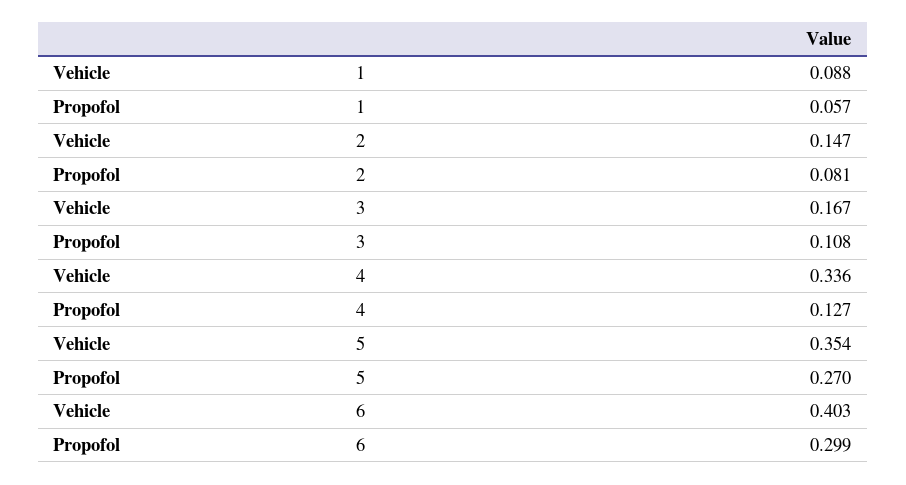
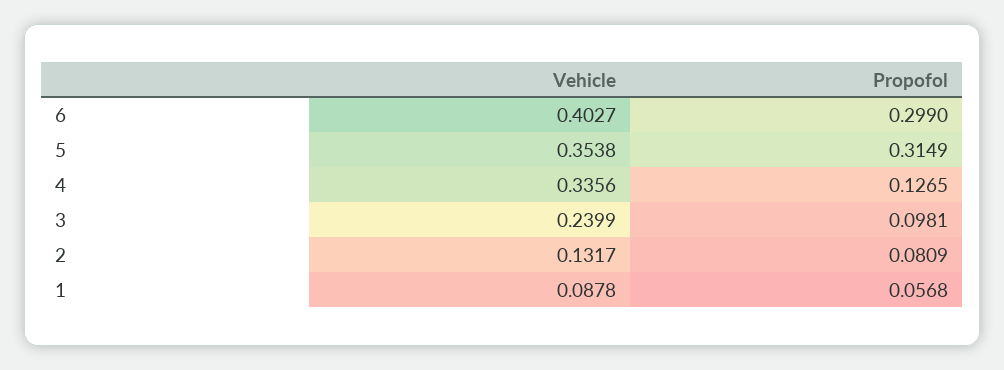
  {
    "Vehicle": {
      "1": 0.0878,
-     "2": 0.147,
+     "2": 0.1317,
-     "3": 0.167,
+     "3": 0.2399,
      "4": 0.3356,
      "5": 0.3538,
      "6": 0.4027
    },
    "Propofol": {
      "1": 0.0568,
      "2": 0.0809,
-     "3": 0.108,
+     "3": 0.0981,
      "4": 0.1265,
-     "5": 0.27,
+     "5": 0.3149,
      "6": 0.299
    }
  }

